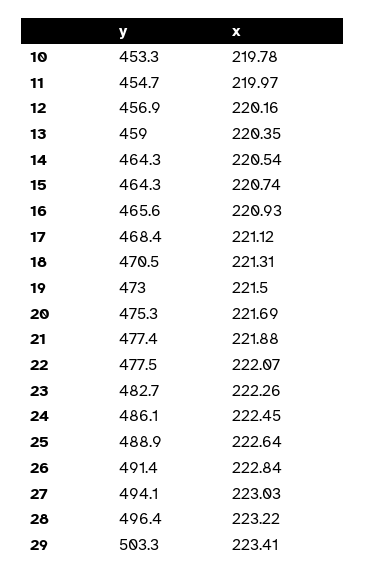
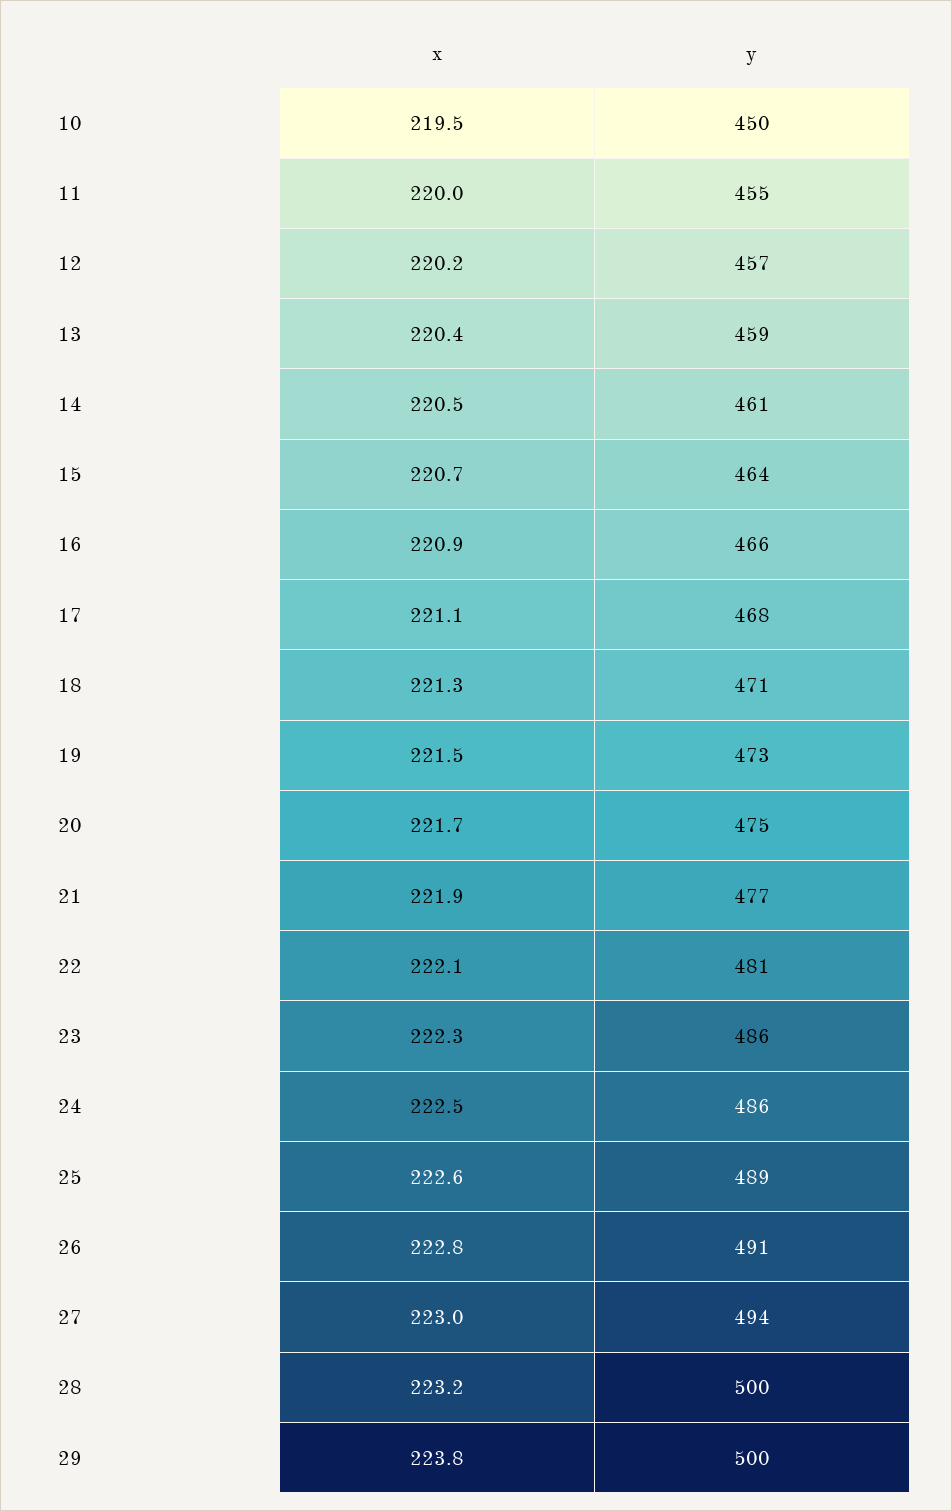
  {
    "y": {
-     "10": 453.3,
+     "10": 450,
      "11": 454.7,
      "12": 456.9,
      "13": 459,
-     "14": 464.3,
+     "14": 461,
      "15": 464.3,
      "16": 465.6,
      "17": 468.4,
      "18": 470.5,
      "19": 473,
      "20": 475.3,
      "21": 477.4,
-     "22": 477.5,
+     "22": 481,
-     "23": 482.7,
+     "23": 486,
      "24": 486.1,
      "25": 488.9,
      "26": 491.4,
      "27": 494.1,
-     "28": 496.4,
+     "28": 500,
-     "29": 503.3
+     "29": 500
    },
    "x": {
-     "10": 219.78,
+     "10": 219.5,
      "11": 219.97,
      "12": 220.16,
      "13": 220.35,
      "14": 220.54,
      "15": 220.74,
      "16": 220.93,
      "17": 221.12,
      "18": 221.31,
      "19": 221.5,
      "20": 221.69,
      "21": 221.88,
      "22": 222.07,
      "23": 222.26,
      "24": 222.45,
      "25": 222.64,
      "26": 222.84,
      "27": 223.03,
      "28": 223.22,
-     "29": 223.41
+     "29": 223.8
    }
  }

